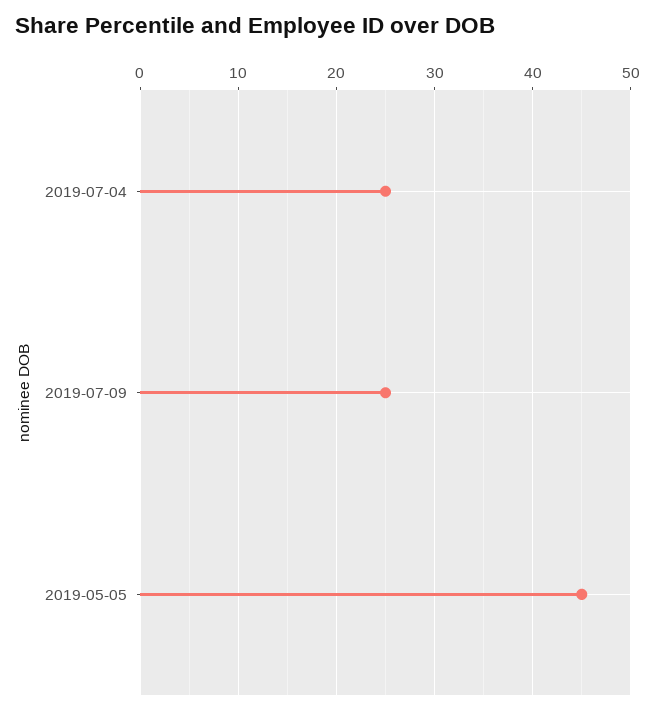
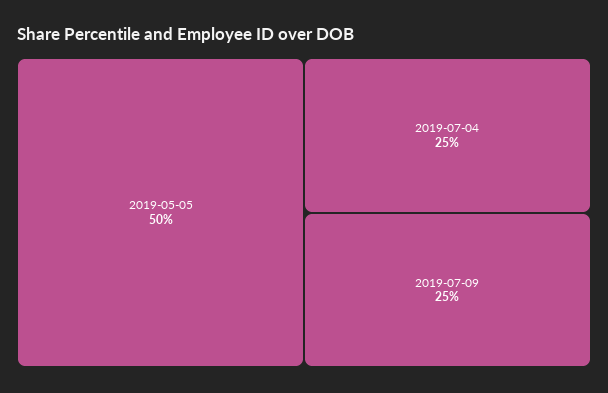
  {
    "2019-07-04": 25,
    "2019-07-09": 25,
-   "2019-05-05": 45
+   "2019-05-05": 50
  }

